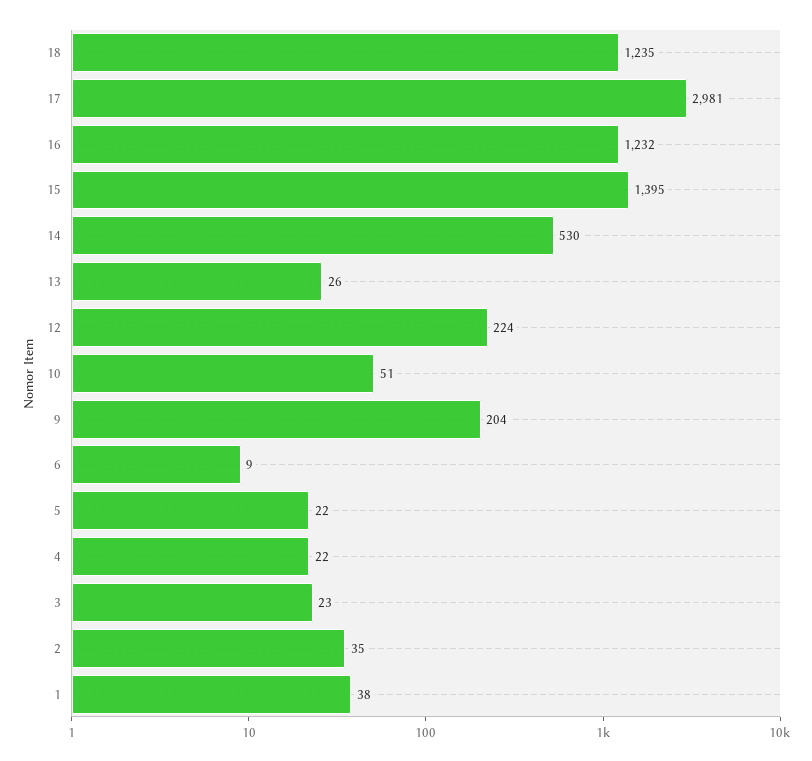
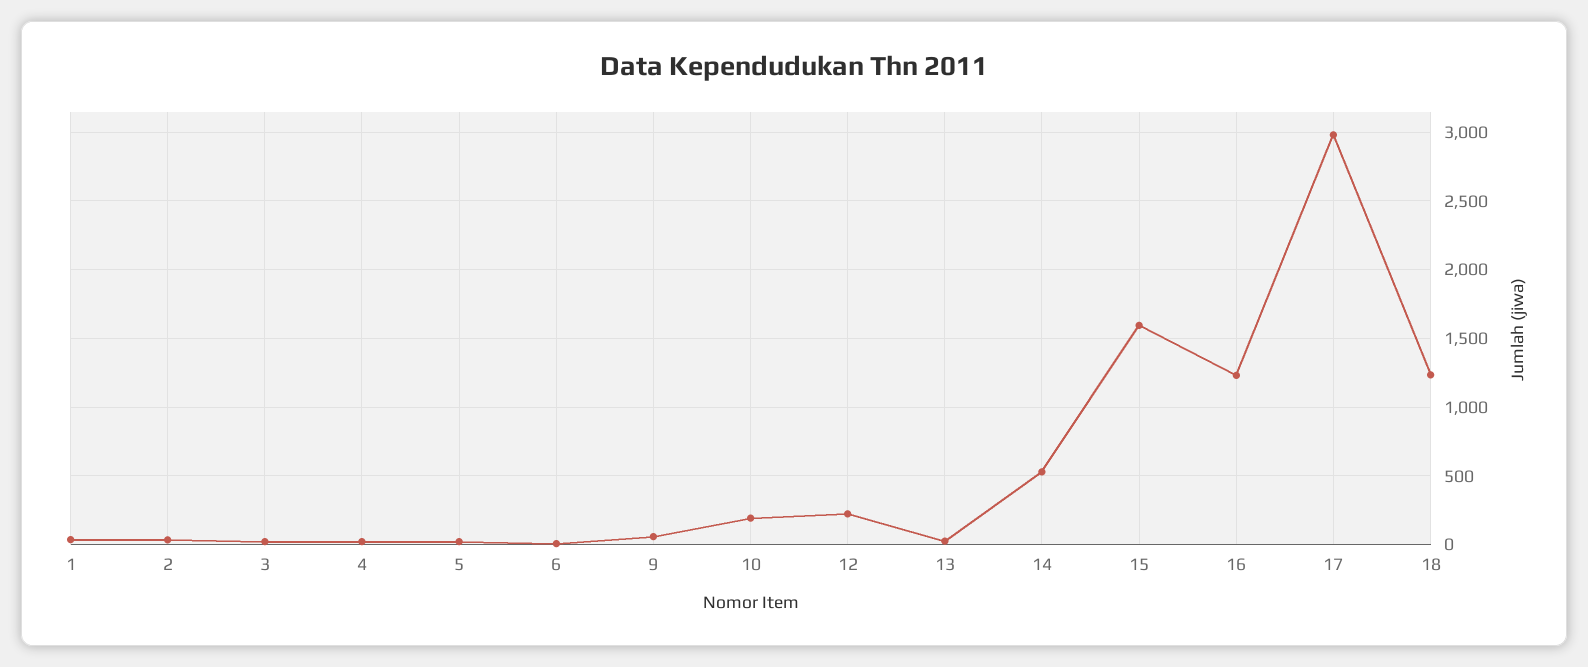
  {
    "18": 1235,
    "17": 2981,
    "16": 1232,
-   "15": 1395,
+   "15": 1600,
    "14": 530,
    "13": 26,
    "12": 224,
-   "10": 51,
+   "10": 200,
-   "9": 204,
+   "9": 50,
    "6": 9,
    "5": 22,
    "4": 22,
    "3": 23,
    "2": 35,
    "1": 38
  }

